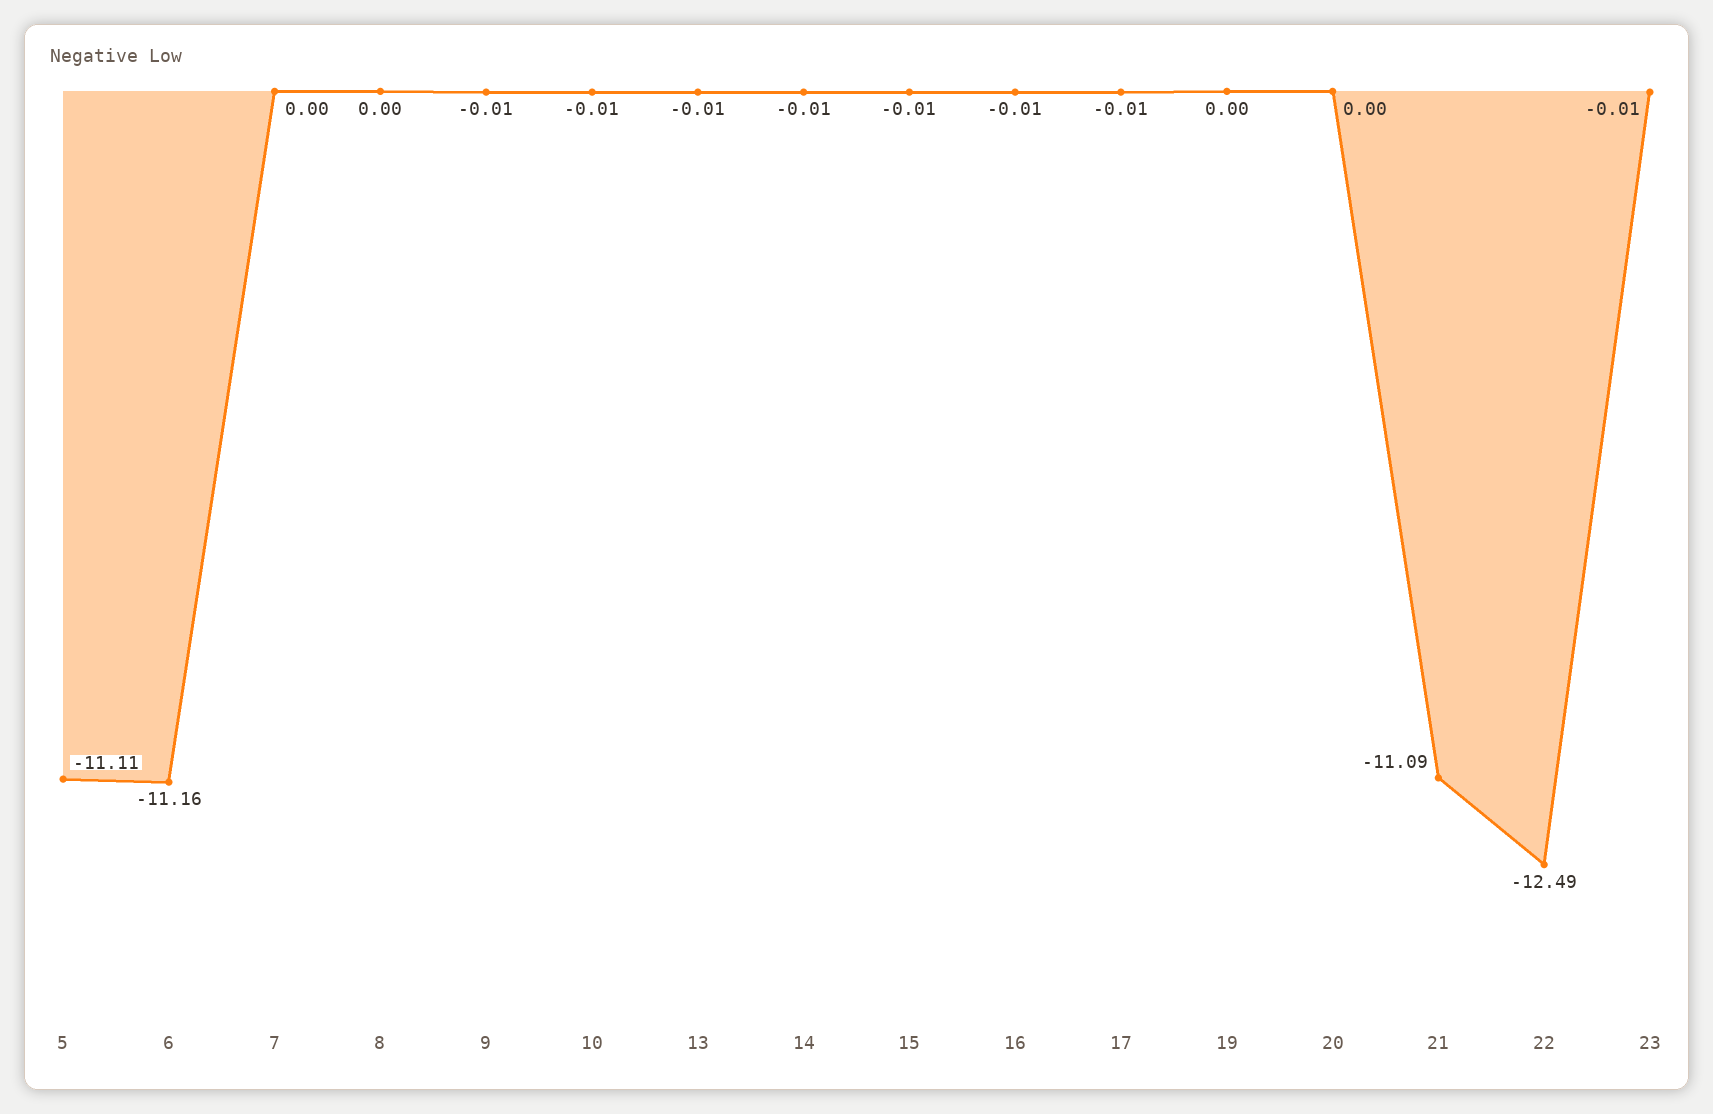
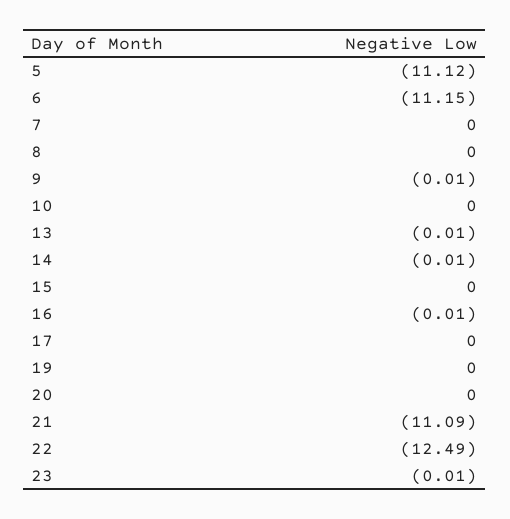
  {
-   "5": -11.11,
+   "5": -11.12,
-   "6": -11.16,
+   "6": -11.15,
    "7": 0,
    "8": 0,
    "9": -0.01,
-   "10": -0.01,
+   "10": 0,
    "13": -0.01,
    "14": -0.01,
-   "15": -0.01,
+   "15": 0,
    "16": -0.01,
-   "17": -0.01,
+   "17": 0,
    "19": 0,
    "20": 0,
    "21": -11.09,
    "22": -12.49,
    "23": -0.01
  }

